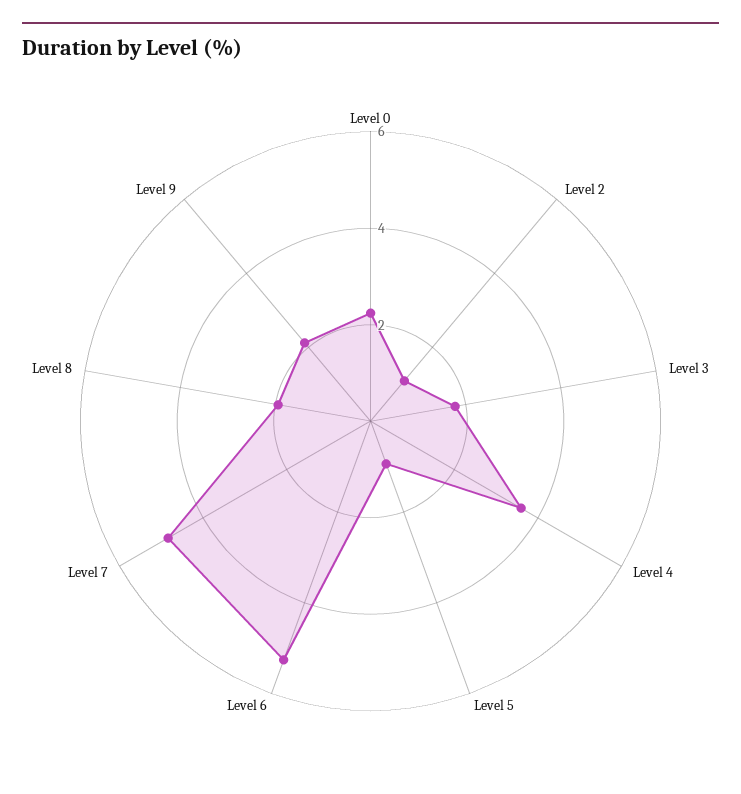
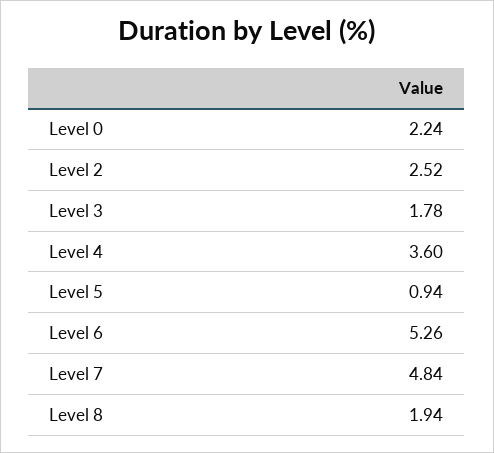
  {
    "Level 0": 2.24,
-   "Level 2": 1,
+   "Level 2": 2.52,
    "Level 3": 1.78,
    "Level 4": 3.6,
    "Level 5": 0.94,
    "Level 6": 5.26,
    "Level 7": 4.84,
-   "Level 8": 1.94,
+   "Level 8": 1.94
-   "Level 9": 2
  }

